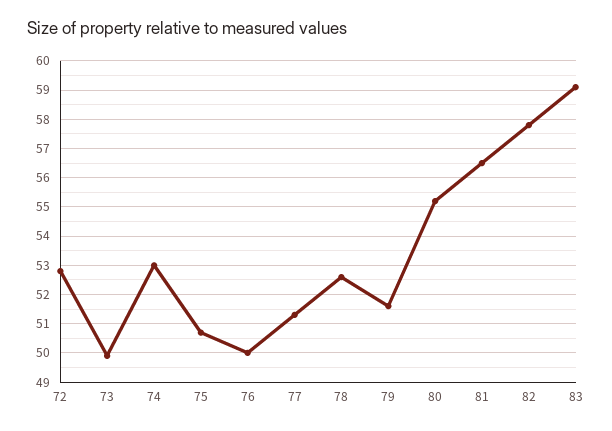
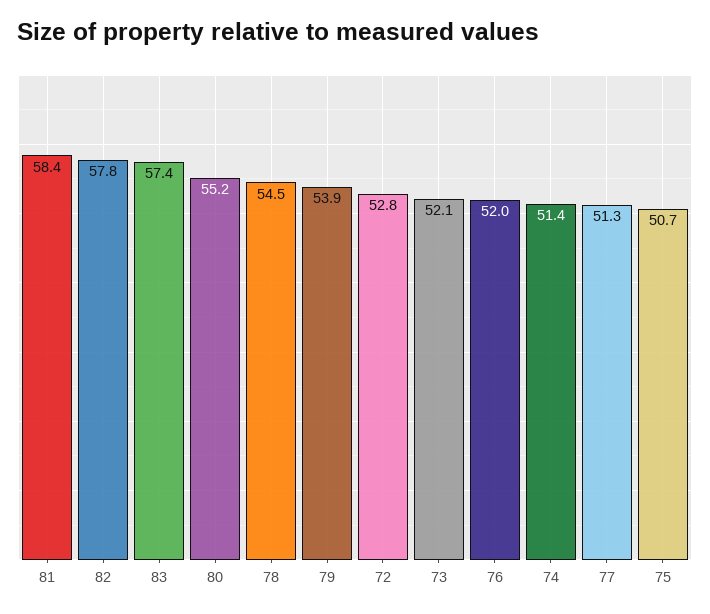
  {
    "72": 52.8,
-   "73": 50,
+   "73": 52.1,
-   "74": 53,
+   "74": 51.4,
    "75": 50.7,
-   "76": 50,
+   "76": 52,
    "77": 51.3,
-   "78": 52.5,
+   "78": 54.5,
-   "79": 51.5,
+   "79": 53.9,
    "80": 55.2,
-   "81": 56.5,
+   "81": 58.4,
    "82": 57.8,
-   "83": 59
+   "83": 57.4
  }

